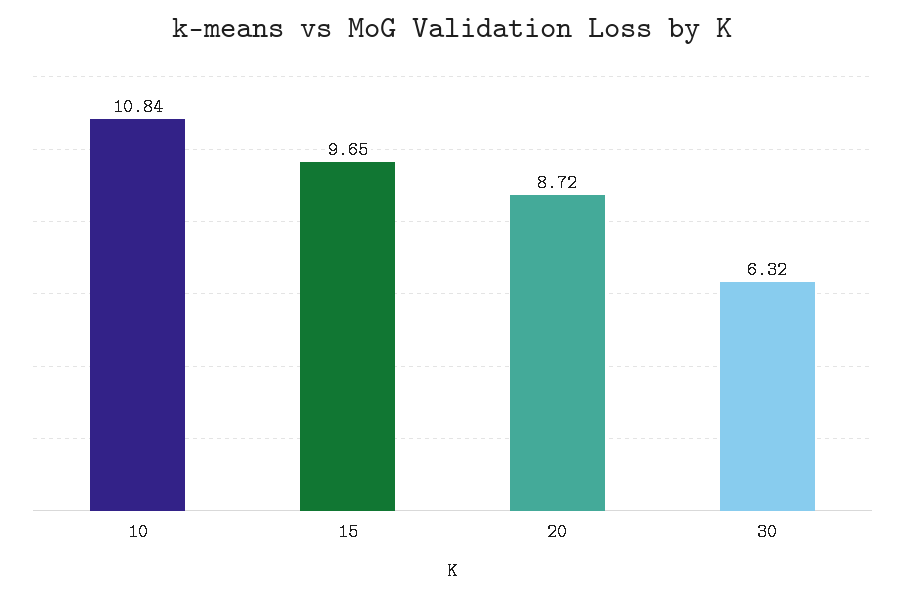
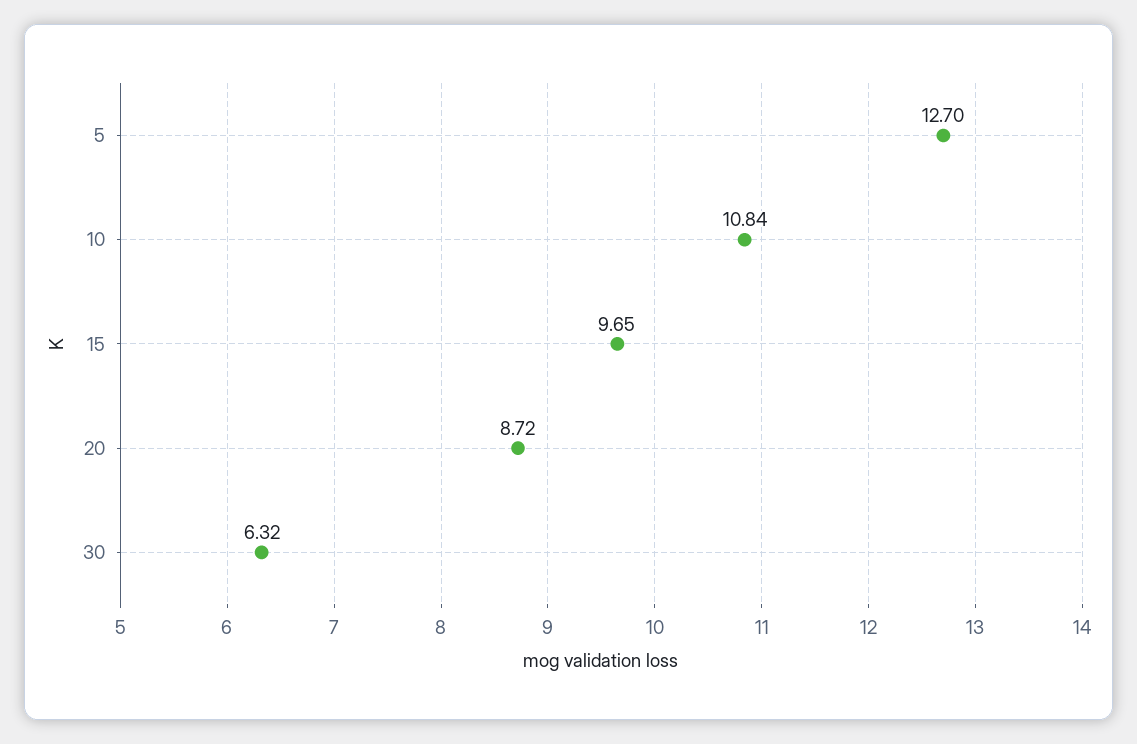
  {
    "10": 10.84,
    "15": 9.65,
    "20": 8.72,
-   "30": 6.32
+   "30": 6.32,
+   "5": 12.7
  }

